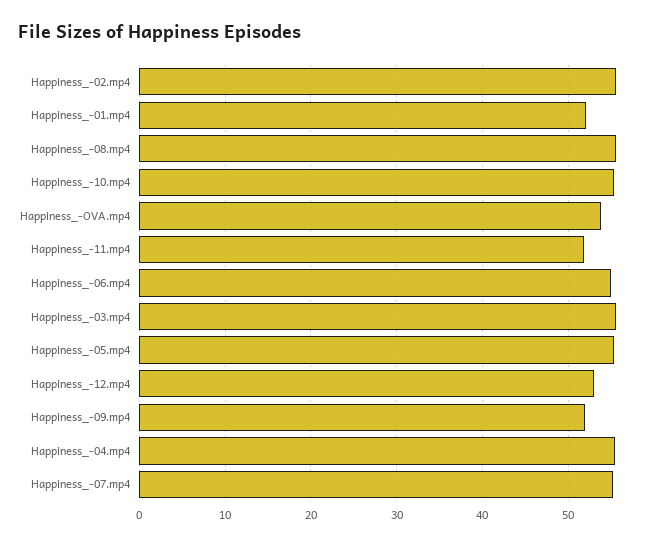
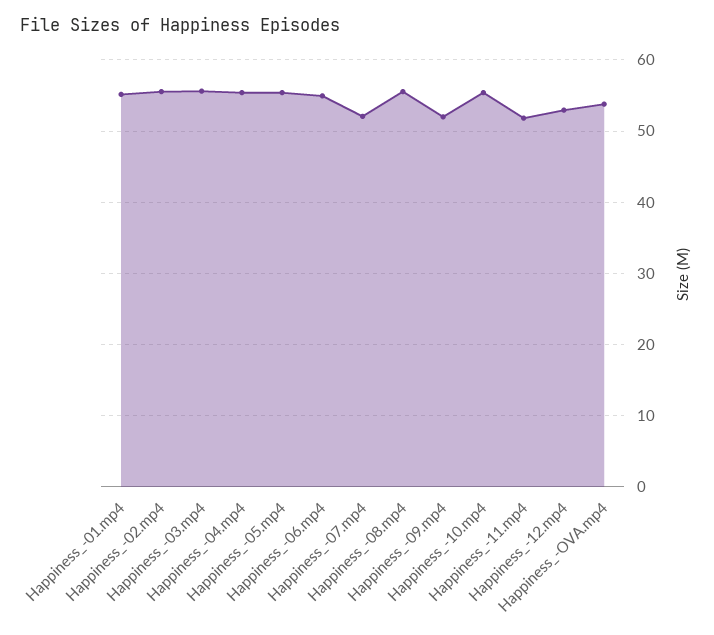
  {
    "Happiness_-02.mp4": 56,
-   "Happiness_-01.mp4": 52,
+   "Happiness_-01.mp4": 55,
    "Happiness_-08.mp4": 56,
    "Happiness_-10.mp4": 55,
    "Happiness_-OVA.mp4": 54,
    "Happiness_-11.mp4": 52,
    "Happiness_-06.mp4": 55,
    "Happiness_-03.mp4": 56,
    "Happiness_-05.mp4": 55,
    "Happiness_-12.mp4": 53,
    "Happiness_-09.mp4": 52,
    "Happiness_-04.mp4": 55,
-   "Happiness_-07.mp4": 55
+   "Happiness_-07.mp4": 52
  }

